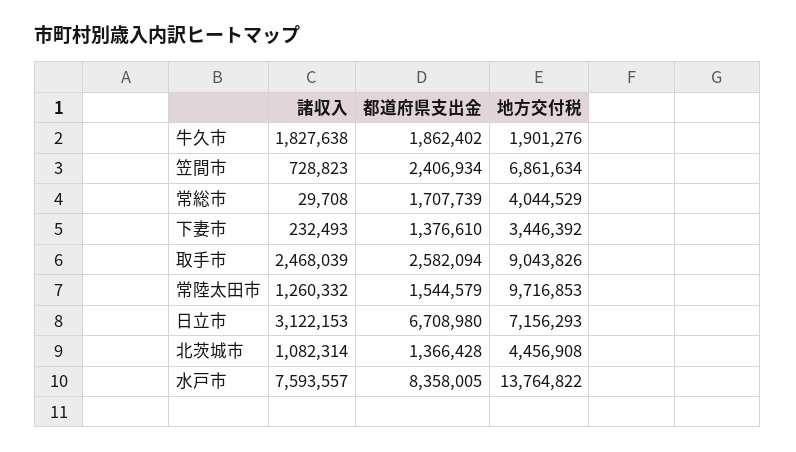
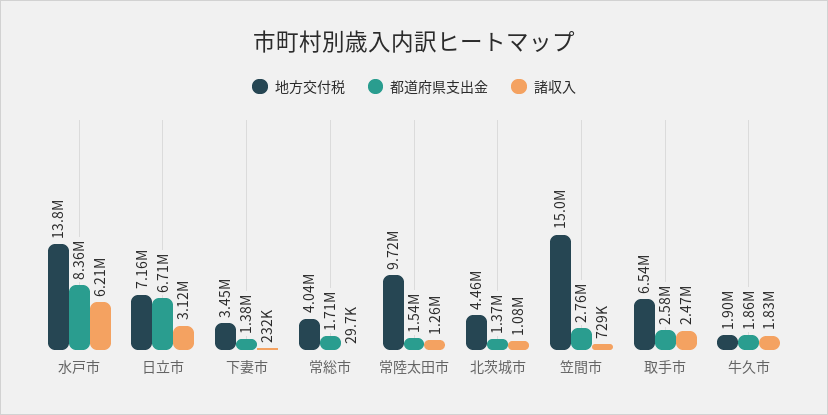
  {
    "諸収入": {
      "牛久市": 1827638,
      "笠間市": 728823,
      "常総市": 29708,
      "下妻市": 232493,
      "取手市": 2468039,
      "常陸太田市": 1260332,
      "日立市": 3122153,
      "北茨城市": 1082314,
-     "水戸市": 7593557
+     "水戸市": 6210000
    },
    "都道府県支出金": {
      "牛久市": 1862402,
-     "笠間市": 2406934,
+     "笠間市": 2760000,
      "常総市": 1707739,
      "下妻市": 1376610,
      "取手市": 2582094,
      "常陸太田市": 1544579,
      "日立市": 6708980,
      "北茨城市": 1366428,
      "水戸市": 8358005
    },
    "地方交付税": {
      "牛久市": 1901276,
-     "笠間市": 6861634,
+     "笠間市": 15000000,
      "常総市": 4044529,
      "下妻市": 3446392,
-     "取手市": 9043826,
+     "取手市": 6540000,
      "常陸太田市": 9716853,
      "日立市": 7156293,
      "北茨城市": 4456908,
      "水戸市": 13764822
    }
  }

